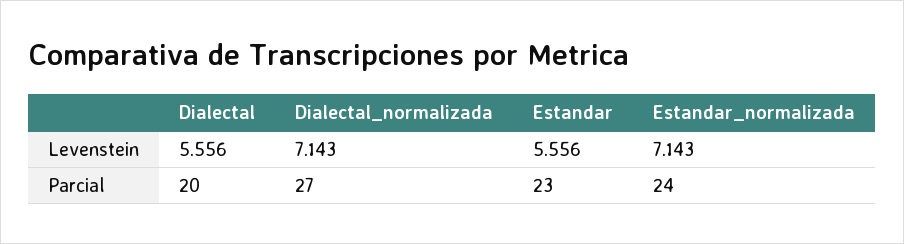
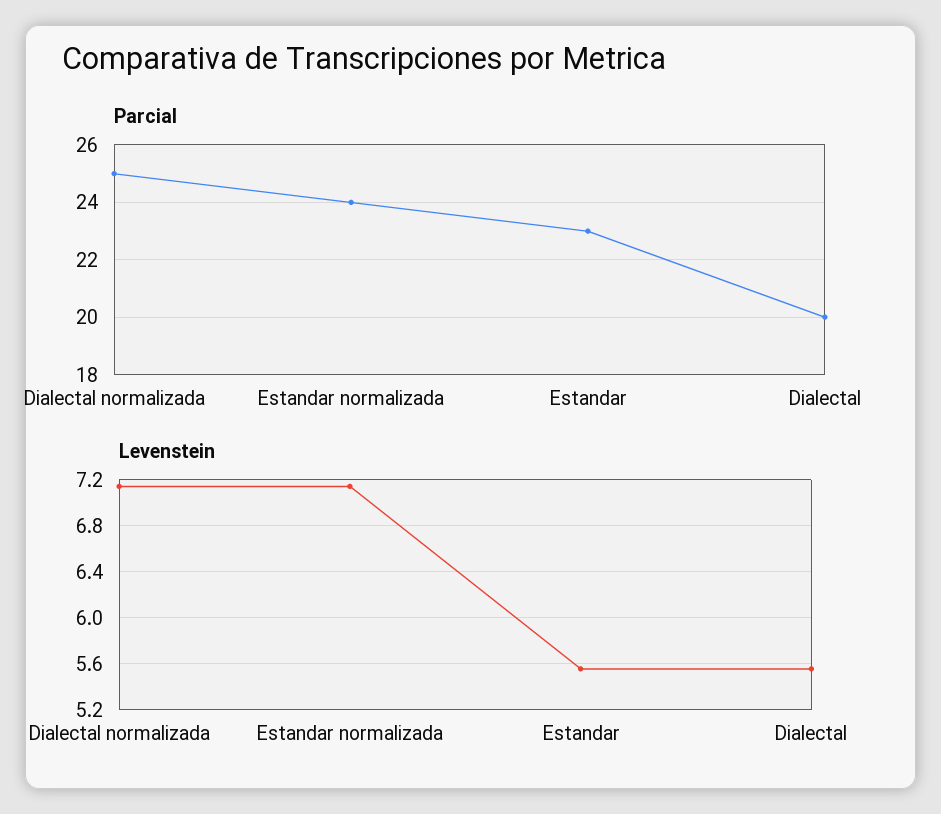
  {
    "Levenstein": {
      "Dialectal": 5.556,
      "Dialectal_normalizada": 7.143,
      "Estandar": 5.556,
      "Estandar_normalizada": 7.143
    },
    "Parcial": {
      "Dialectal": 20,
-     "Dialectal_normalizada": 27,
+     "Dialectal_normalizada": 25,
      "Estandar": 23,
      "Estandar_normalizada": 24
    }
  }

